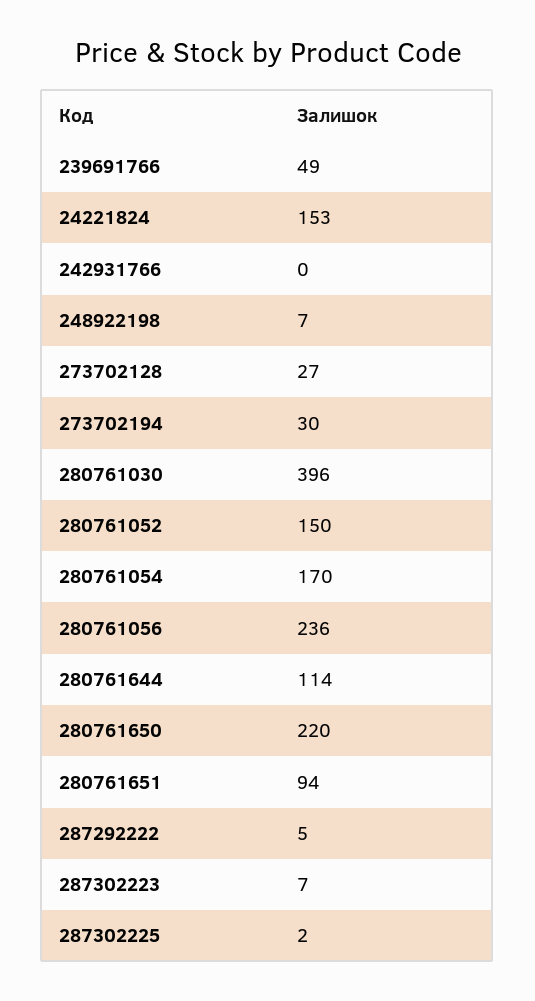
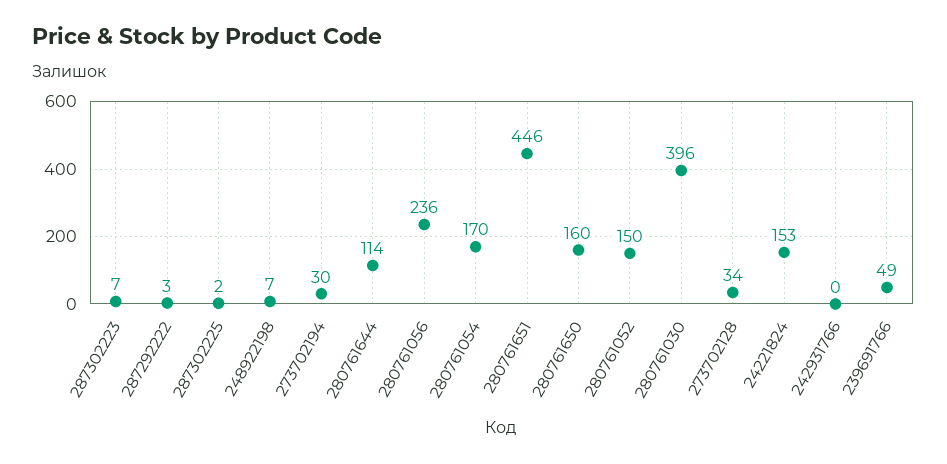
  {
    "239691766": 49,
    "24221824": 153,
    "242931766": 0,
    "248922198": 7,
-   "273702128": 27,
+   "273702128": 34,
    "273702194": 30,
    "280761030": 396,
    "280761052": 150,
    "280761054": 170,
    "280761056": 236,
    "280761644": 114,
-   "280761650": 220,
+   "280761650": 160,
-   "280761651": 94,
+   "280761651": 446,
-   "287292222": 5,
+   "287292222": 3,
    "287302223": 7,
    "287302225": 2
  }

